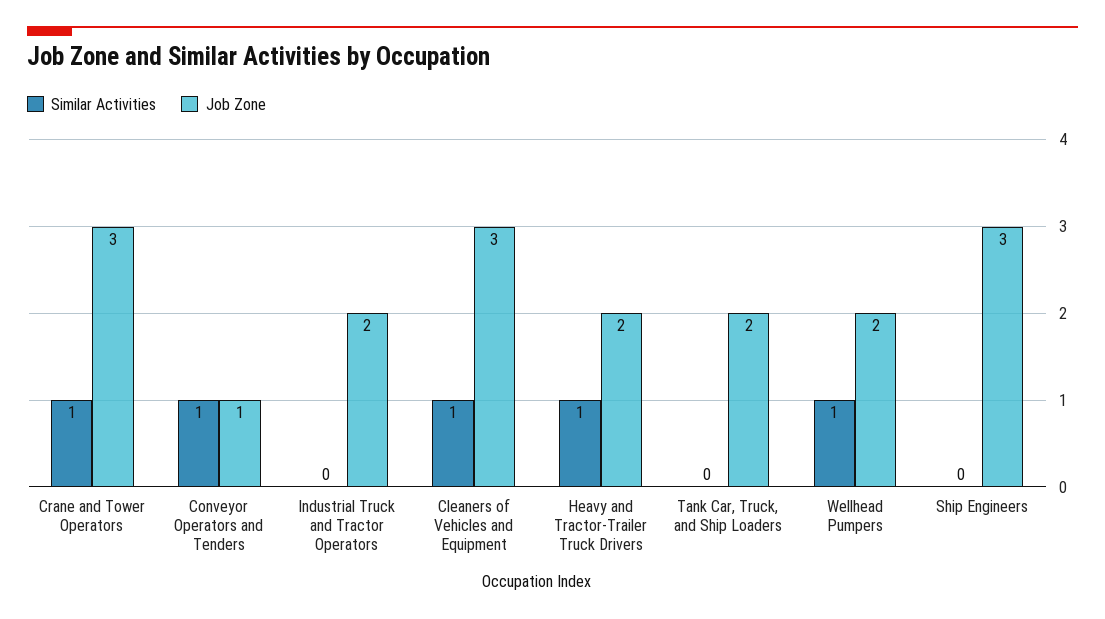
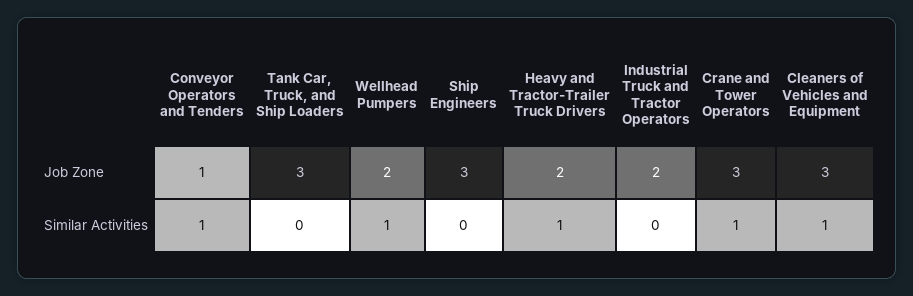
  {
    "Similar Activities": {
      "Crane and Tower Operators": 1,
      "Conveyor Operators and Tenders": 1,
      "Industrial Truck and Tractor Operators": 0,
      "Cleaners of Vehicles and Equipment": 1,
      "Heavy and Tractor-Trailer Truck Drivers": 1,
      "Tank Car, Truck, and Ship Loaders": 0,
      "Wellhead Pumpers": 1,
      "Ship Engineers": 0
    },
    "Job Zone": {
      "Crane and Tower Operators": 3,
      "Conveyor Operators and Tenders": 1,
      "Industrial Truck and Tractor Operators": 2,
      "Cleaners of Vehicles and Equipment": 3,
      "Heavy and Tractor-Trailer Truck Drivers": 2,
-     "Tank Car, Truck, and Ship Loaders": 2,
+     "Tank Car, Truck, and Ship Loaders": 3,
      "Wellhead Pumpers": 2,
      "Ship Engineers": 3
    }
  }

